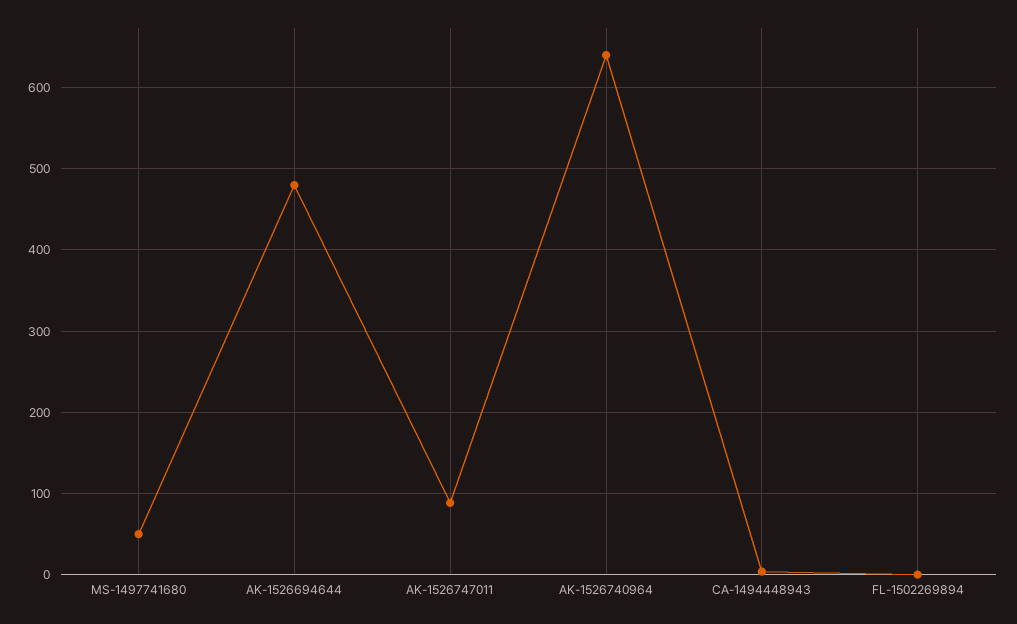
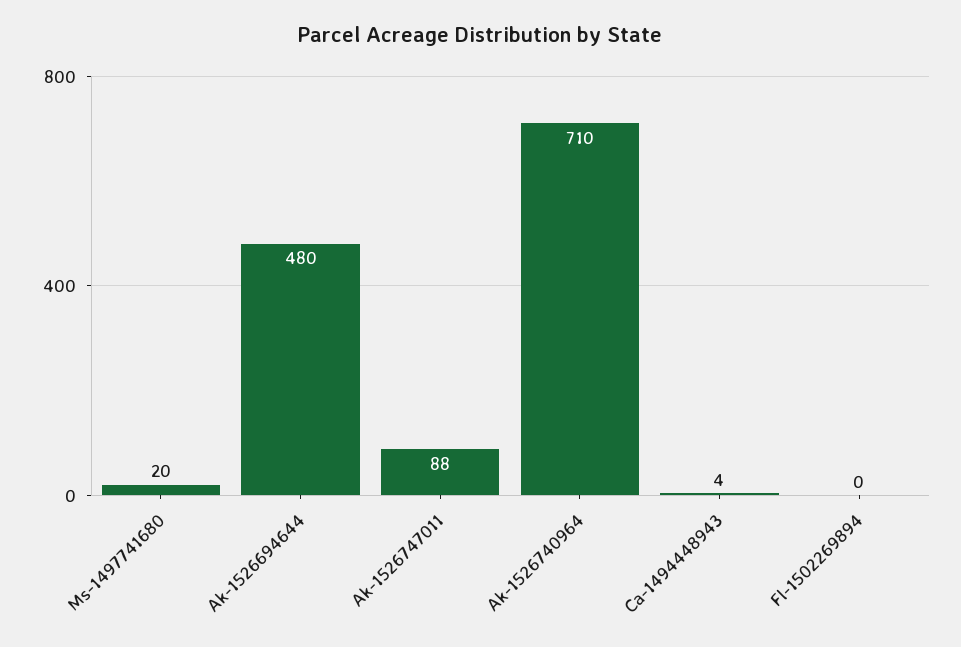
  {
-   "MS-1497741680": 50,
+   "MS-1497741680": 20,
    "AK-1526694644": 480,
    "AK-1526747011": 88,
-   "AK-1526740964": 640,
+   "AK-1526740964": 710,
    "CA-1494448943": 4,
    "FL-1502269894": 0
  }

